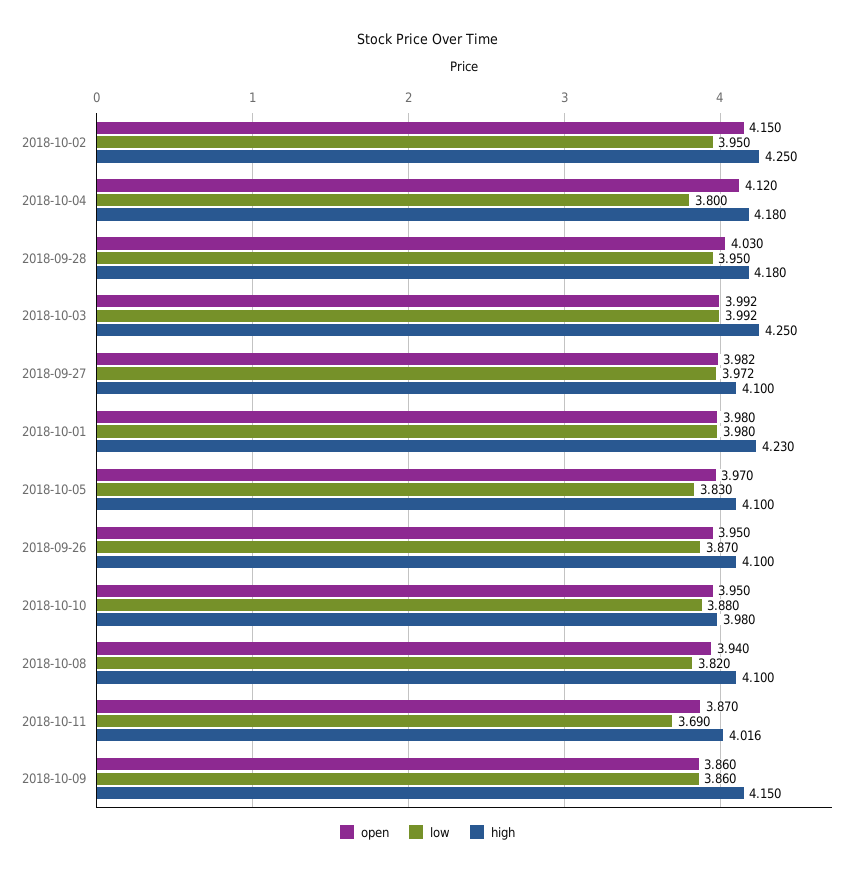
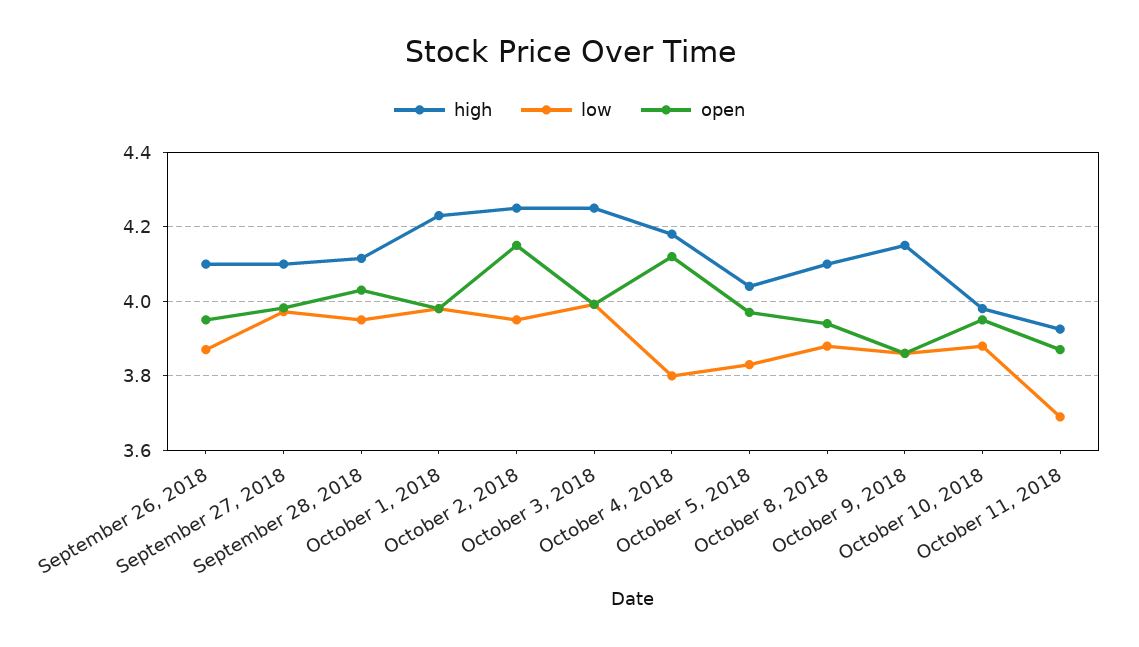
  {
    "open": {
      "2018-10-02": 4.15,
      "2018-10-04": 4.12,
      "2018-09-28": 4.03,
      "2018-10-03": 3.992,
      "2018-09-27": 3.982,
      "2018-10-01": 3.98,
      "2018-10-05": 3.97,
      "2018-09-26": 3.95,
      "2018-10-10": 3.95,
      "2018-10-08": 3.94,
      "2018-10-11": 3.87,
      "2018-10-09": 3.86
    },
    "low": {
      "2018-10-02": 3.95,
      "2018-10-04": 3.8,
      "2018-09-28": 3.95,
      "2018-10-03": 3.992,
      "2018-09-27": 3.972,
      "2018-10-01": 3.98,
      "2018-10-05": 3.83,
      "2018-09-26": 3.87,
      "2018-10-10": 3.88,
-     "2018-10-08": 3.82,
+     "2018-10-08": 3.88,
      "2018-10-11": 3.69,
      "2018-10-09": 3.86
    },
    "high": {
      "2018-10-02": 4.25,
      "2018-10-04": 4.18,
-     "2018-09-28": 4.18,
+     "2018-09-28": 4.12,
      "2018-10-03": 4.25,
      "2018-09-27": 4.1,
      "2018-10-01": 4.23,
-     "2018-10-05": 4.1,
+     "2018-10-05": 4.04,
      "2018-09-26": 4.1,
      "2018-10-10": 3.98,
      "2018-10-08": 4.1,
-     "2018-10-11": 4.016,
+     "2018-10-11": 3.92,
      "2018-10-09": 4.15
    }
  }

